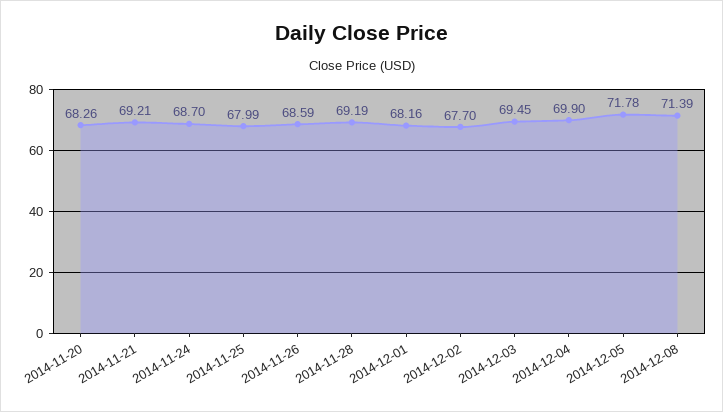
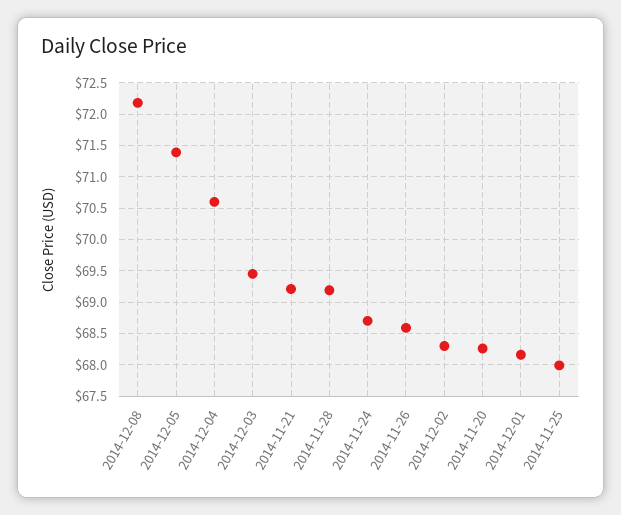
  {
    "2014-11-20": 68.26,
    "2014-11-21": 69.21,
    "2014-11-24": 68.7,
    "2014-11-25": 67.99,
    "2014-11-26": 68.59,
    "2014-11-28": 69.19,
    "2014-12-01": 68.16,
-   "2014-12-02": 67.7,
+   "2014-12-02": 68.3,
    "2014-12-03": 69.45,
-   "2014-12-04": 69.9,
+   "2014-12-04": 70.6,
-   "2014-12-05": 71.78,
+   "2014-12-05": 71.4,
-   "2014-12-08": 71.39
+   "2014-12-08": 72.2
  }

